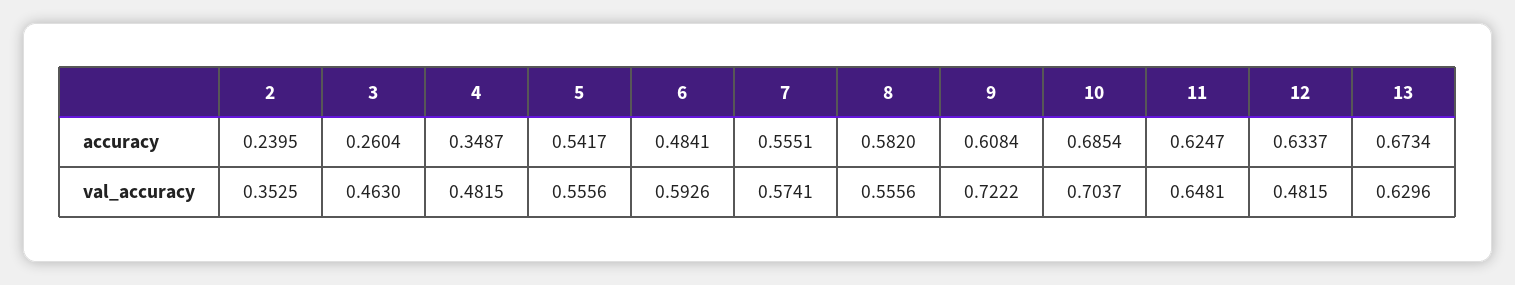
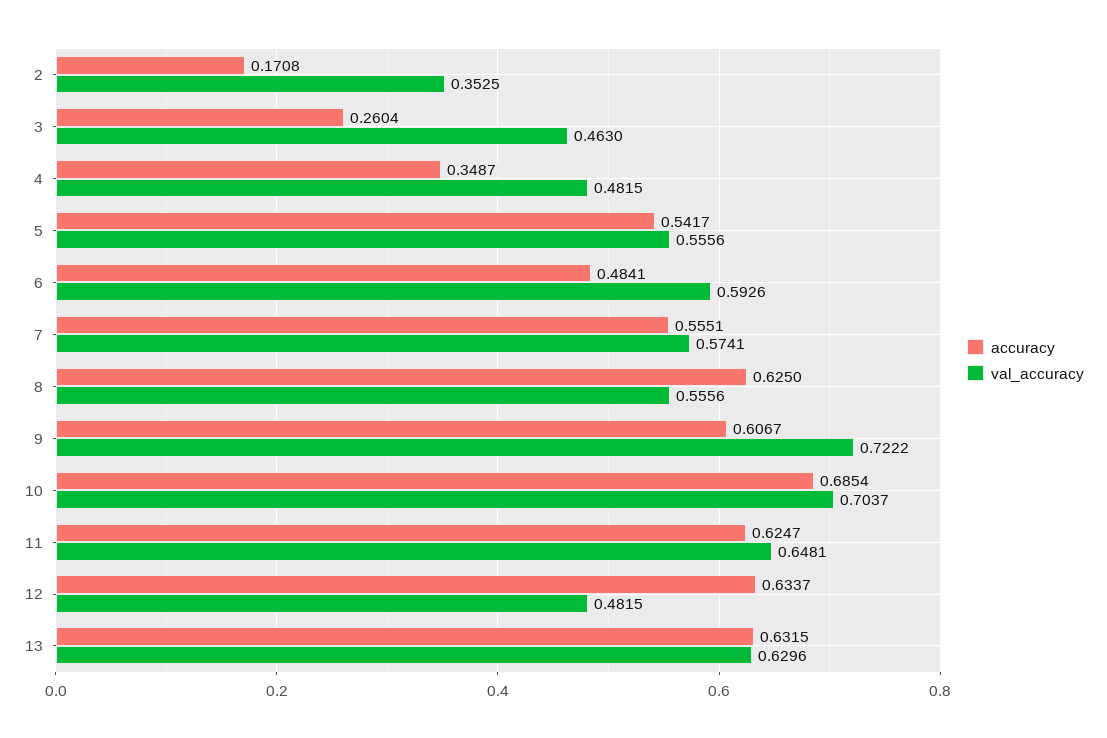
  {
    "accuracy": {
-     "2": 0.2395,
+     "2": 0.1708,
      "3": 0.2604,
      "4": 0.3487,
      "5": 0.5417,
      "6": 0.4841,
      "7": 0.5551,
-     "8": 0.582,
+     "8": 0.625,
-     "9": 0.6084,
+     "9": 0.6067,
      "10": 0.6854,
      "11": 0.6247,
      "12": 0.6337,
-     "13": 0.6734
+     "13": 0.6315
    },
    "val_accuracy": {
      "2": 0.3525,
      "3": 0.463,
      "4": 0.4815,
      "5": 0.5556,
      "6": 0.5926,
      "7": 0.5741,
      "8": 0.5556,
      "9": 0.7222,
      "10": 0.7037,
      "11": 0.6481,
      "12": 0.4815,
      "13": 0.6296
    }
  }

